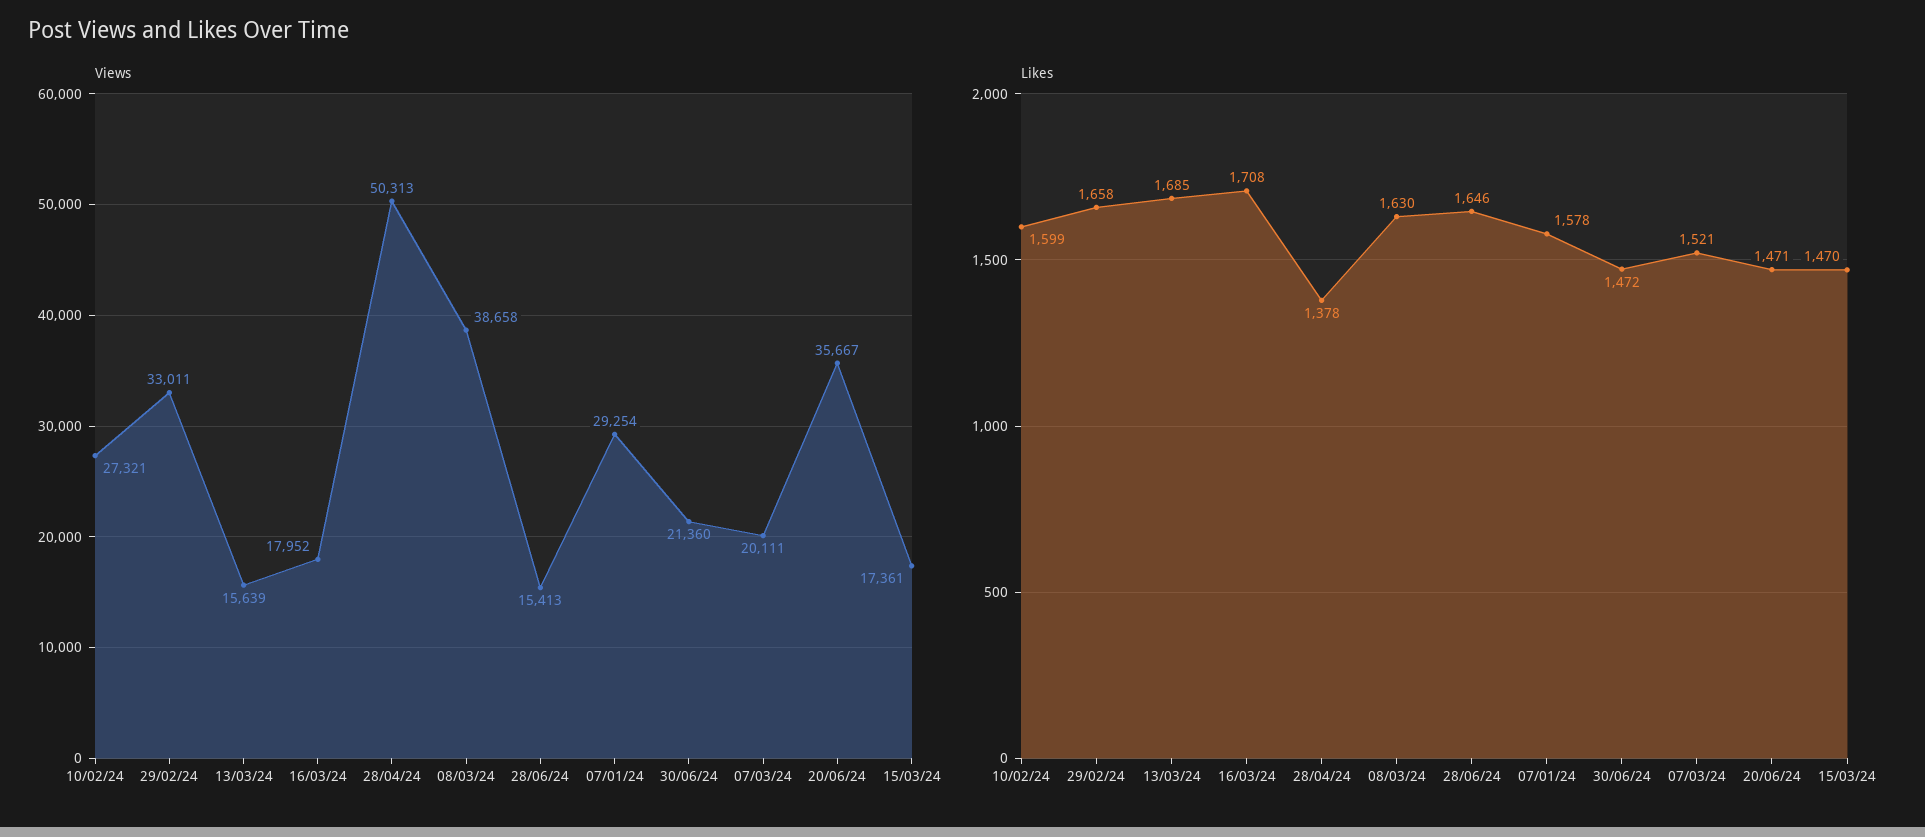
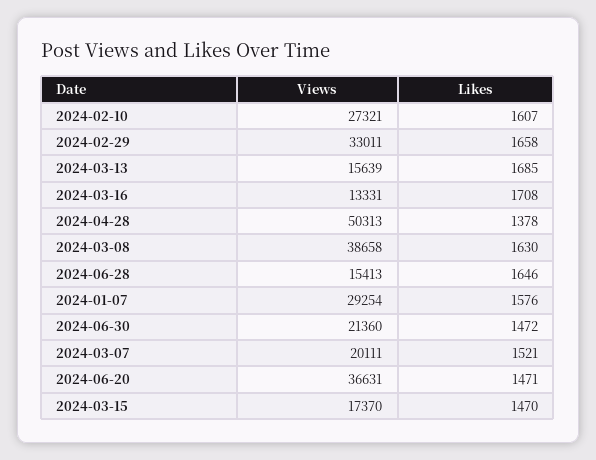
  {
    "Views": {
      "10/02/24": 27321,
      "29/02/24": 33011,
      "13/03/24": 15639,
-     "16/03/24": 17952,
+     "16/03/24": 13331,
      "28/04/24": 50313,
      "08/03/24": 38658,
      "28/06/24": 15413,
      "07/01/24": 29254,
      "30/06/24": 21360,
      "07/03/24": 20111,
-     "20/06/24": 35667,
+     "20/06/24": 36631,
-     "15/03/24": 17361
+     "15/03/24": 17370
    },
    "Likes": {
-     "10/02/24": 1599,
+     "10/02/24": 1607,
      "29/02/24": 1658,
      "13/03/24": 1685,
      "16/03/24": 1708,
      "28/04/24": 1378,
      "08/03/24": 1630,
      "28/06/24": 1646,
-     "07/01/24": 1578,
+     "07/01/24": 1576,
      "30/06/24": 1472,
      "07/03/24": 1521,
      "20/06/24": 1471,
      "15/03/24": 1470
    }
  }

